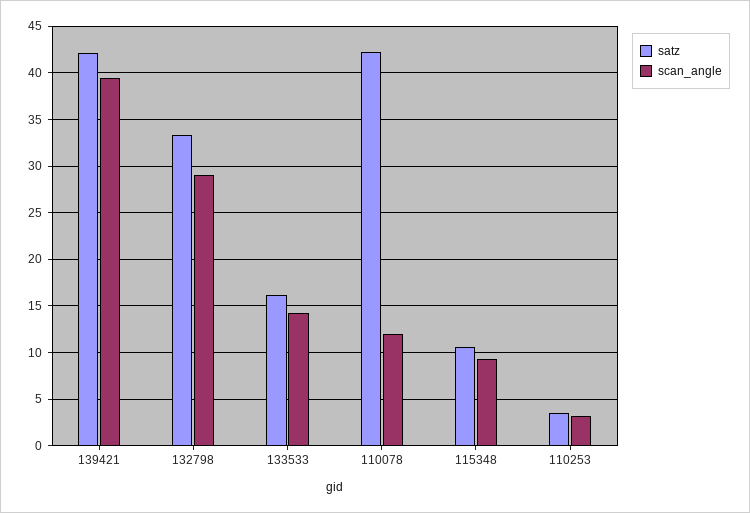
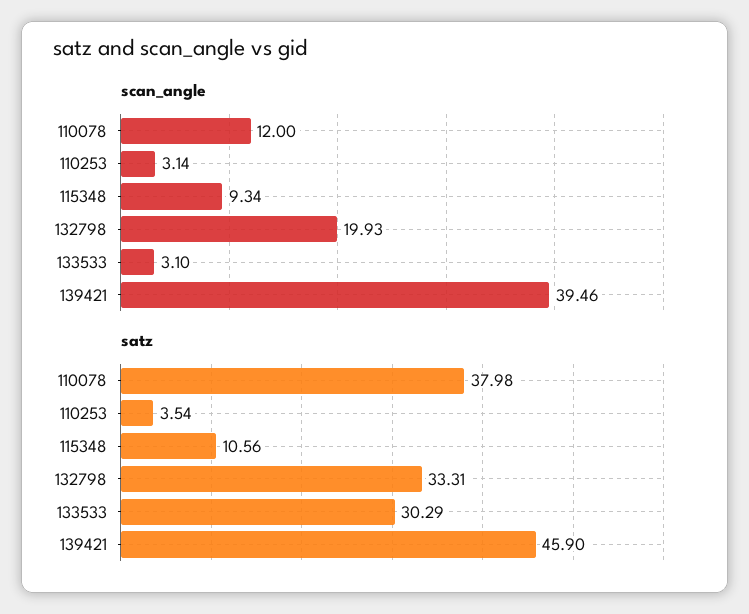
  {
    "satz": {
-     "139421": 42,
+     "139421": 45.9,
      "132798": 33.31,
-     "133533": 16,
+     "133533": 30.29,
-     "110078": 42,
+     "110078": 37.98,
      "115348": 10.56,
      "110253": 3.54
    },
    "scan_angle": {
      "139421": 39.46,
-     "132798": 29,
+     "132798": 19.93,
-     "133533": 14,
+     "133533": 3.1,
      "110078": 12,
      "115348": 9.34,
      "110253": 3.14
    }
  }

